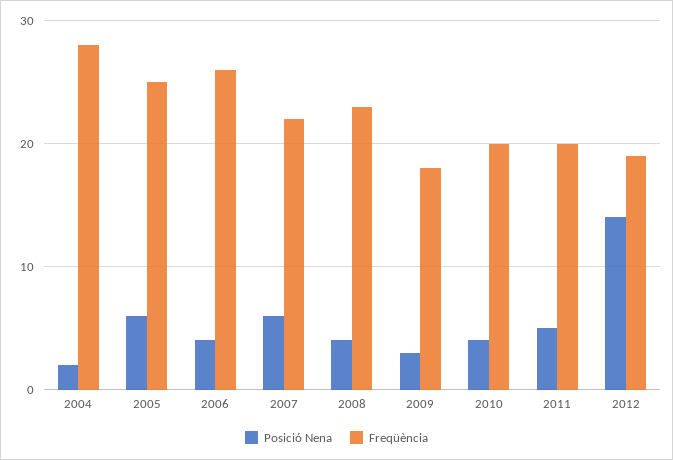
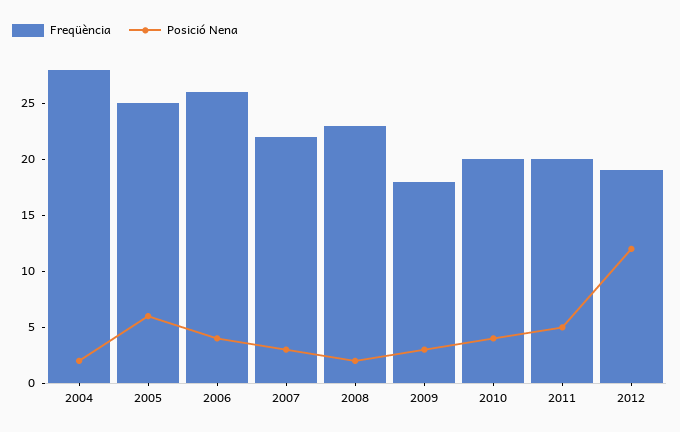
  {
    "Posició Nena": {
      "2004": 2,
      "2005": 6,
      "2006": 4,
-     "2007": 6,
+     "2007": 3,
-     "2008": 4,
+     "2008": 2,
      "2009": 3,
      "2010": 4,
      "2011": 5,
-     "2012": 14
+     "2012": 12
    },
    "Freqüència": {
      "2004": 28,
      "2005": 25,
      "2006": 26,
      "2007": 22,
      "2008": 23,
      "2009": 18,
      "2010": 20,
      "2011": 20,
      "2012": 19
    }
  }

